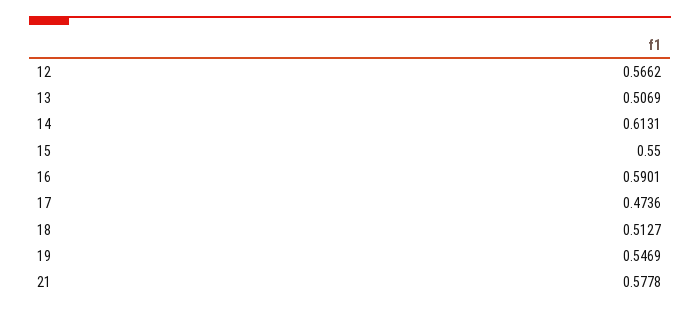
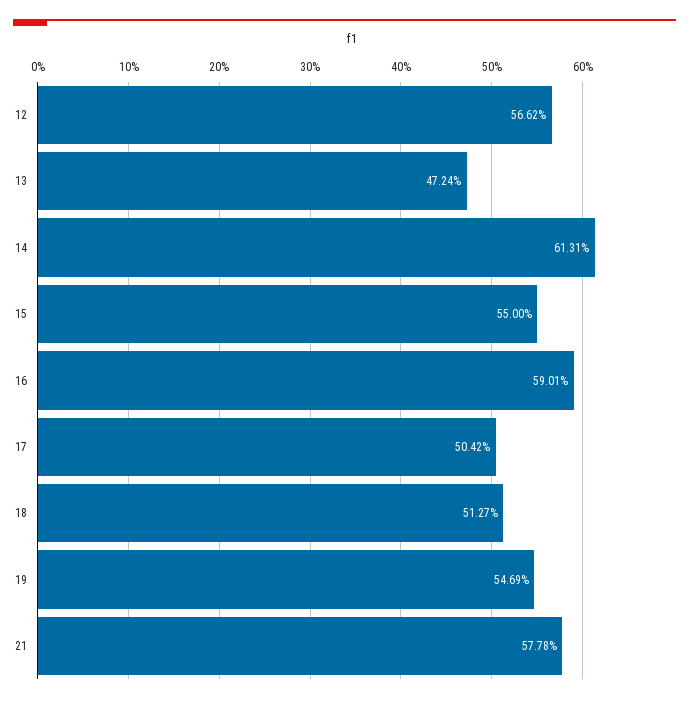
  {
    "12": 0.5662,
-   "13": 0.5069,
+   "13": 0.4724,
    "14": 0.6131,
    "15": 0.55,
    "16": 0.5901,
-   "17": 0.4736,
+   "17": 0.5042,
    "18": 0.5127,
    "19": 0.5469,
    "21": 0.5778
  }

